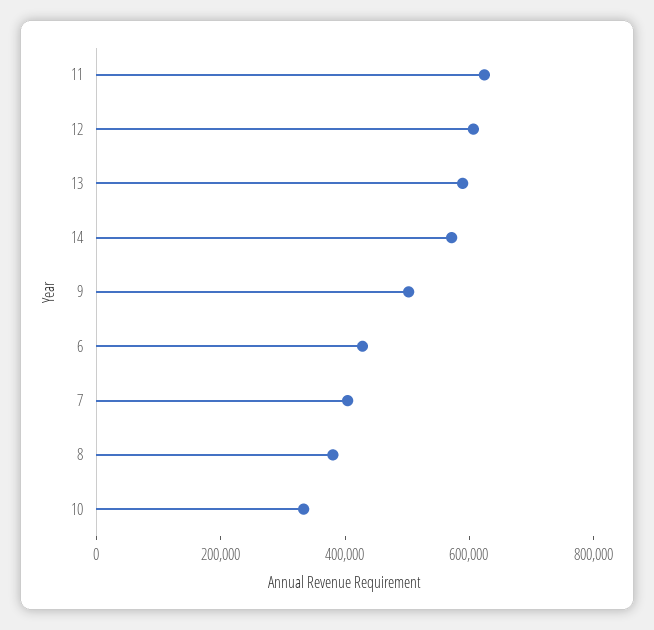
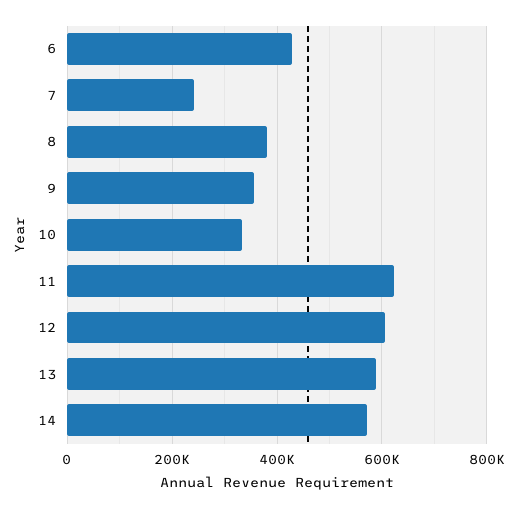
  {
    "11": 620000,
    "12": 600000,
    "13": 580000,
    "14": 580000,
-   "9": 500000,
+   "9": 360000,
    "6": 420000,
-   "7": 400000,
+   "7": 240000,
    "8": 380000,
    "10": 340000
  }

